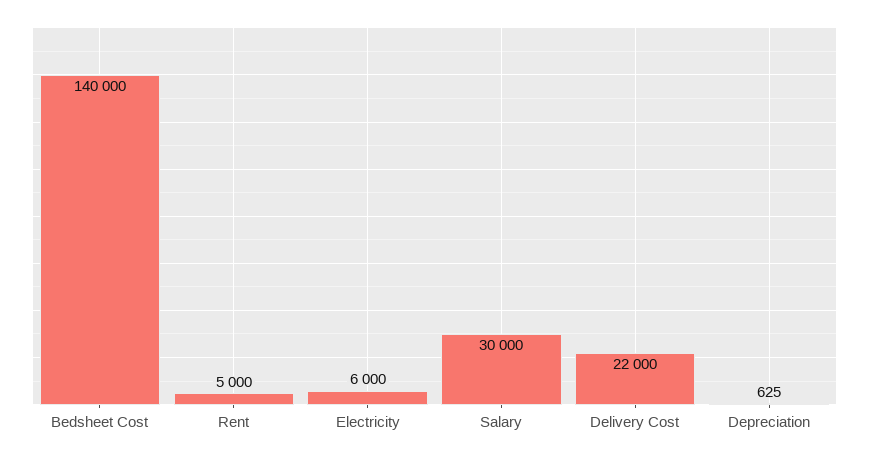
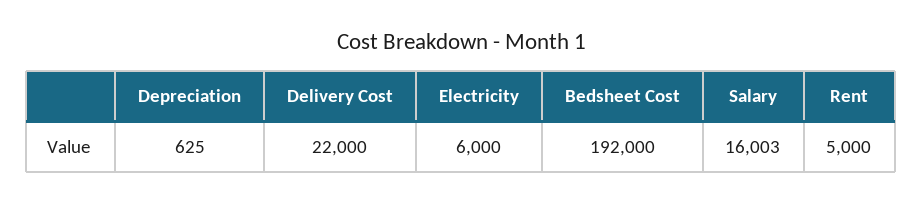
  {
-   "Bedsheet Cost": 140000,
+   "Bedsheet Cost": 192000,
    "Rent": 5000,
    "Electricity": 6000,
-   "Salary": 30000,
+   "Salary": 16003,
    "Delivery Cost": 22000,
    "Depreciation": 625
  }

